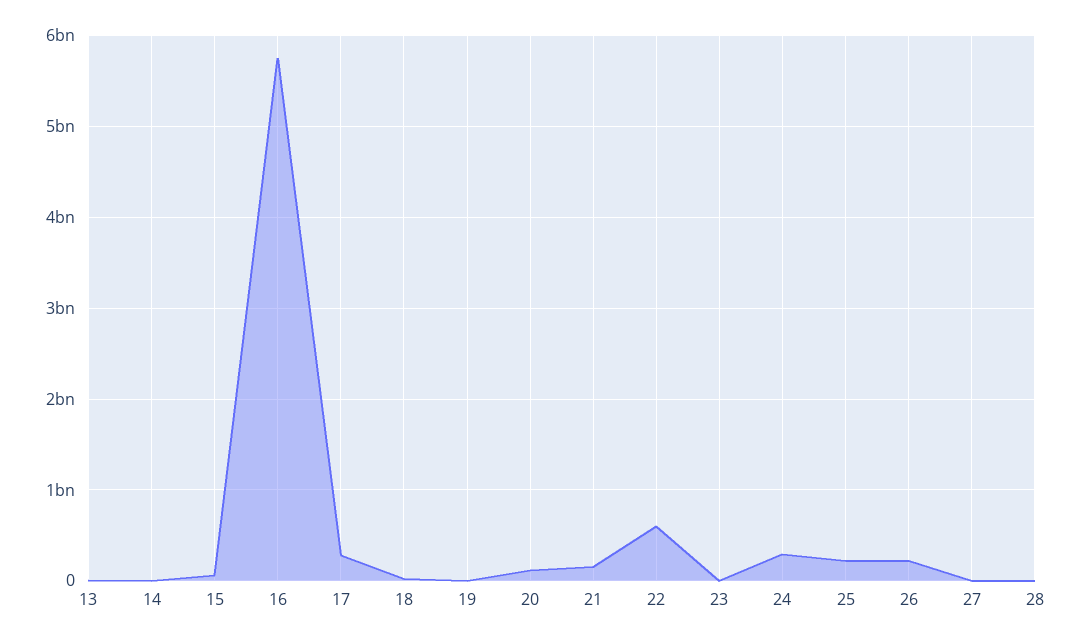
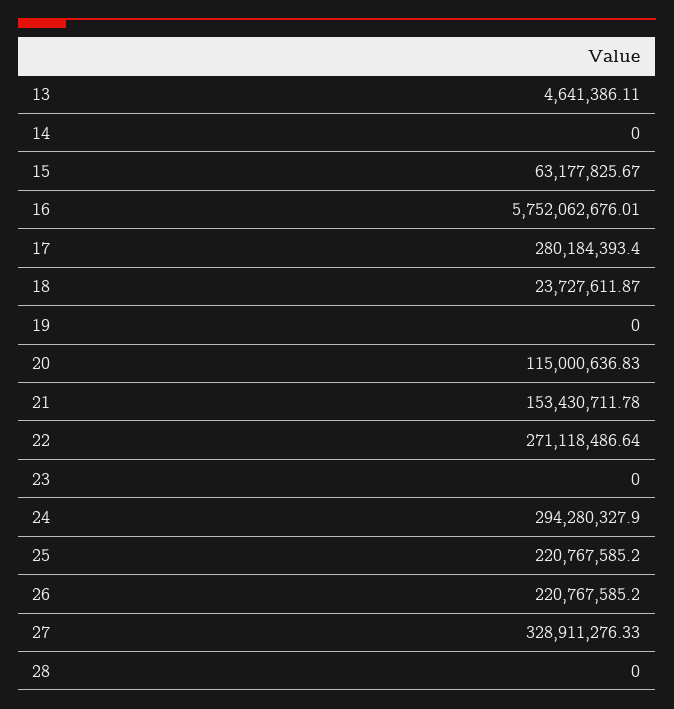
  {
    "13": 4641386.11,
    "14": 0,
    "15": 63177825.67,
    "16": 5752062676.01,
    "17": 280184393.4,
    "18": 23727611.87,
    "19": 0,
    "20": 115000636.83,
    "21": 153430711.78,
-   "22": 600000000,
+   "22": 271118486.64,
    "23": 0,
    "24": 294280327.9,
    "25": 220767585.2,
    "26": 220767585.2,
-   "27": 0,
+   "27": 328911276.33,
    "28": 0
  }

